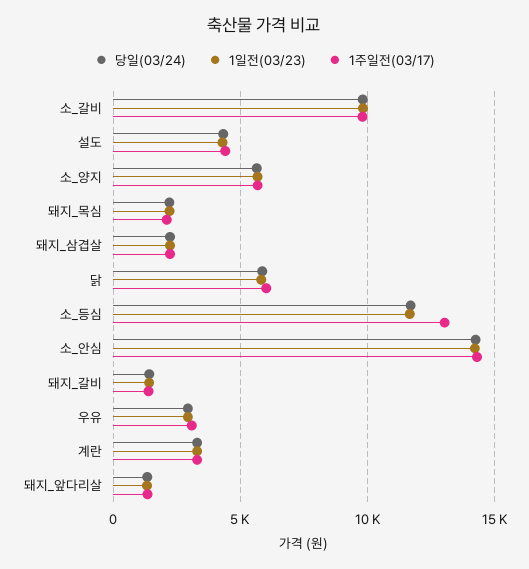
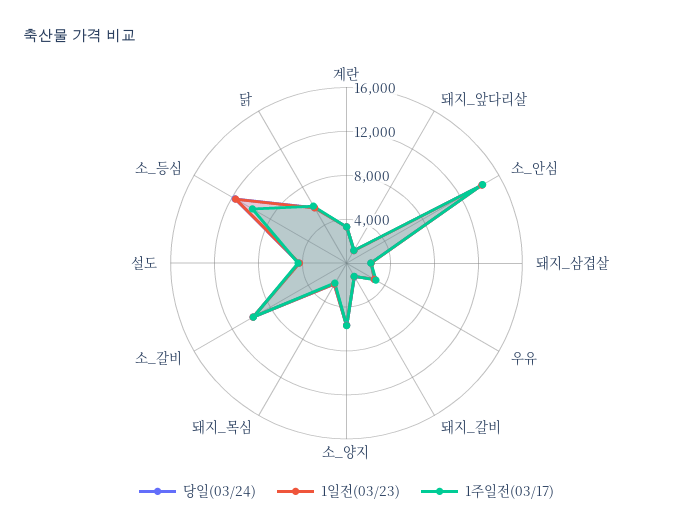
  {
    "당일(03/24)": {
      "소_갈비": 10000,
      "설도": 4500,
      "소_양지": 5500,
      "돼지_목심": 2000,
      "돼지_삼겹살": 2000,
      "닭": 6000,
      "소_등심": 11500,
      "소_안심": 14000,
      "돼지_갈비": 1500,
      "우유": 3000,
      "계란": 3500,
      "돼지_앞다리살": 1500
    },
    "1일전(03/23)": {
      "소_갈비": 10000,
      "설도": 4500,
      "소_양지": 5500,
      "돼지_목심": 2000,
      "돼지_삼겹살": 2000,
      "닭": 6000,
      "소_등심": 11500,
      "소_안심": 14000,
      "돼지_갈비": 1500,
      "우유": 3000,
      "계란": 3500,
      "돼지_앞다리살": 1500
    },
    "1주일전(03/17)": {
      "소_갈비": 10000,
      "설도": 4500,
      "소_양지": 5500,
      "돼지_목심": 2000,
      "돼지_삼겹살": 2000,
      "닭": 6000,
-     "소_등심": 13000,
+     "소_등심": 10000,
      "소_안심": 14500,
      "돼지_갈비": 1500,
      "우유": 3000,
      "계란": 3500,
      "돼지_앞다리살": 1500
    }
  }

